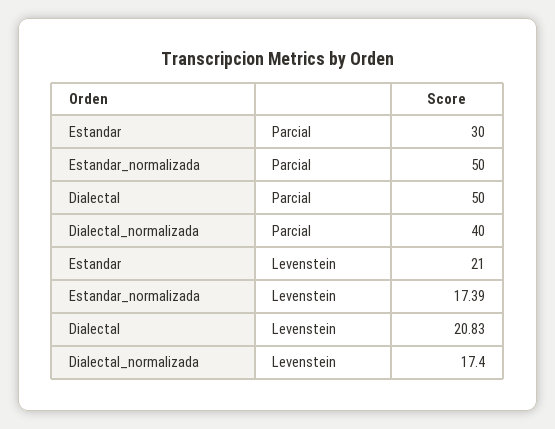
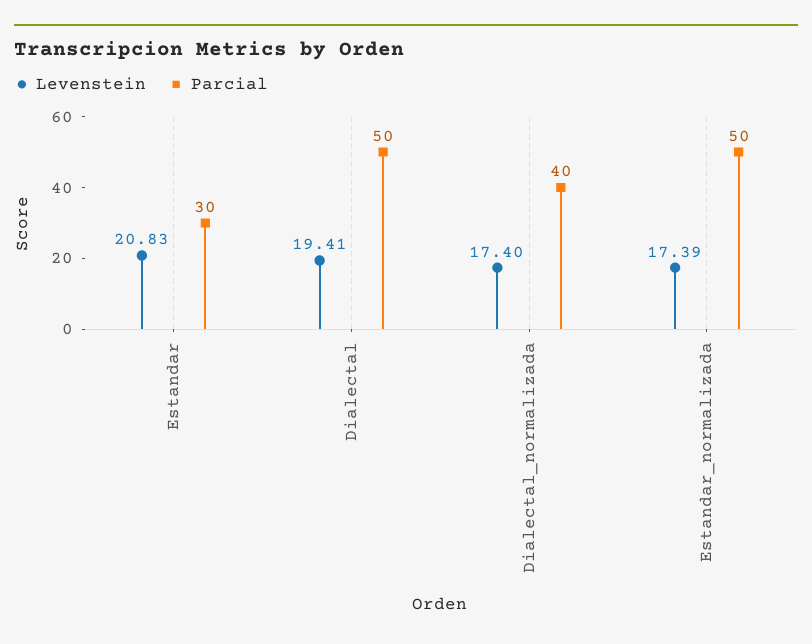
  {
    "Parcial": {
      "Estandar": 30,
      "Estandar_normalizada": 50,
      "Dialectal": 50,
      "Dialectal_normalizada": 40
    },
    "Levenstein": {
-     "Estandar": 21,
+     "Estandar": 20.83,
      "Estandar_normalizada": 17.39,
-     "Dialectal": 20.83,
+     "Dialectal": 19.41,
      "Dialectal_normalizada": 17.4
    }
  }

